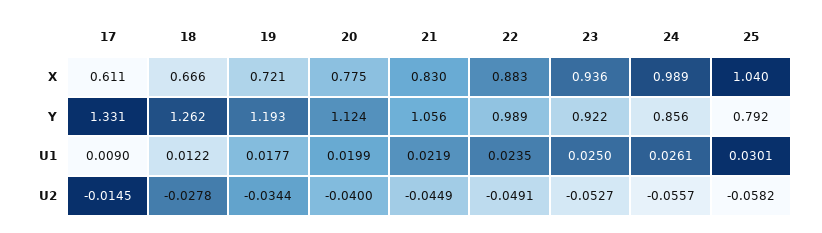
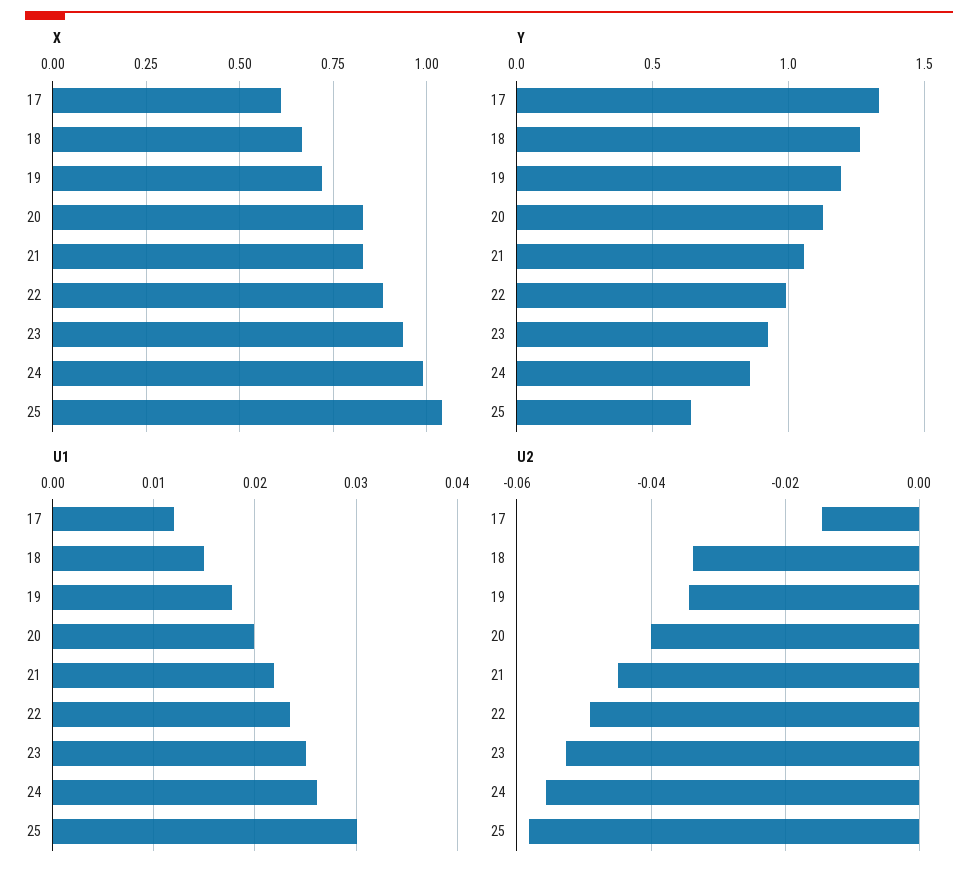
  {
    "X": {
      "17": 0.611,
      "18": 0.666,
      "19": 0.721,
-     "20": 0.775,
+     "20": 0.825,
      "21": 0.83,
      "22": 0.883,
      "23": 0.936,
      "24": 0.989,
      "25": 1.04
    },
    "Y": {
      "17": 1.331,
      "18": 1.262,
      "19": 1.193,
      "20": 1.124,
      "21": 1.056,
      "22": 0.989,
      "23": 0.922,
      "24": 0.856,
-     "25": 0.792
+     "25": 0.65
    },
    "U1": {
-     "17": 0.009,
+     "17": 0.012,
-     "18": 0.0122,
+     "18": 0.015,
      "19": 0.0177,
      "20": 0.0199,
      "21": 0.0219,
      "22": 0.0235,
      "23": 0.025,
      "24": 0.0261,
      "25": 0.0301
    },
    "U2": {
      "17": -0.0145,
-     "18": -0.0278,
+     "18": -0.034,
      "19": -0.0344,
      "20": -0.04,
      "21": -0.0449,
      "22": -0.0491,
      "23": -0.0527,
      "24": -0.0557,
      "25": -0.0582
    }
  }

